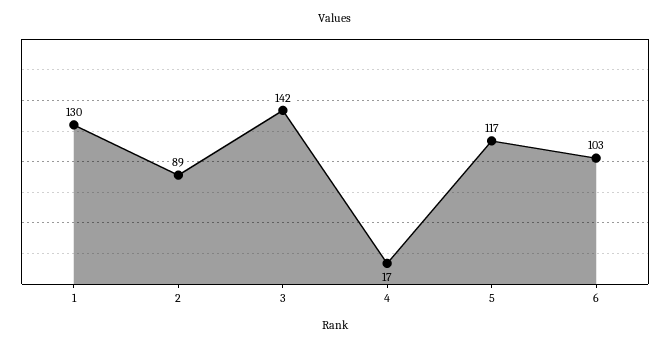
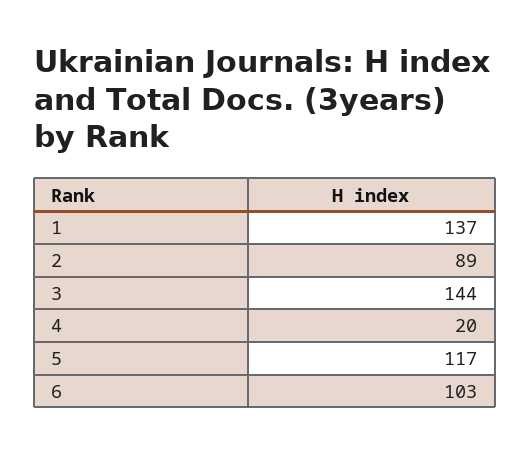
  {
-   "1": 130,
+   "1": 137,
    "2": 89,
-   "3": 142,
+   "3": 144,
-   "4": 17,
+   "4": 20,
    "5": 117,
    "6": 103
  }

